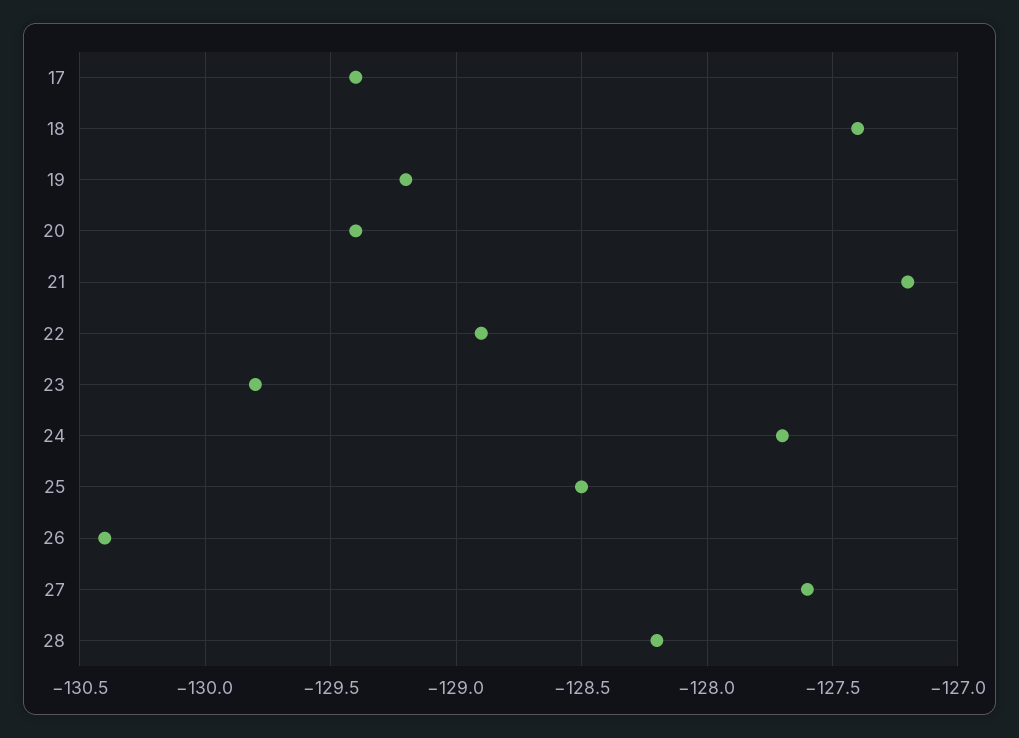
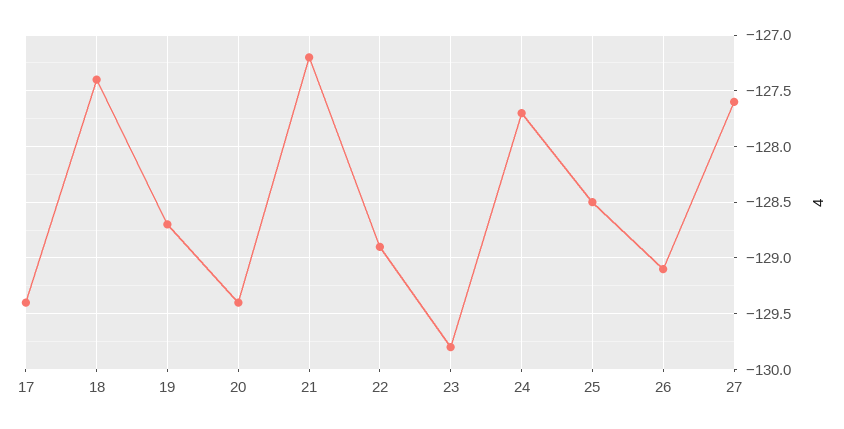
  {
    "17": -129.4,
    "18": -127.4,
-   "19": -129.2,
+   "19": -128.7,
    "20": -129.4,
    "21": -127.2,
    "22": -128.9,
    "23": -129.8,
    "24": -127.7,
    "25": -128.5,
-   "26": -130.4,
+   "26": -129.1,
-   "27": -127.6,
+   "27": -127.6
-   "28": -128.2
  }

